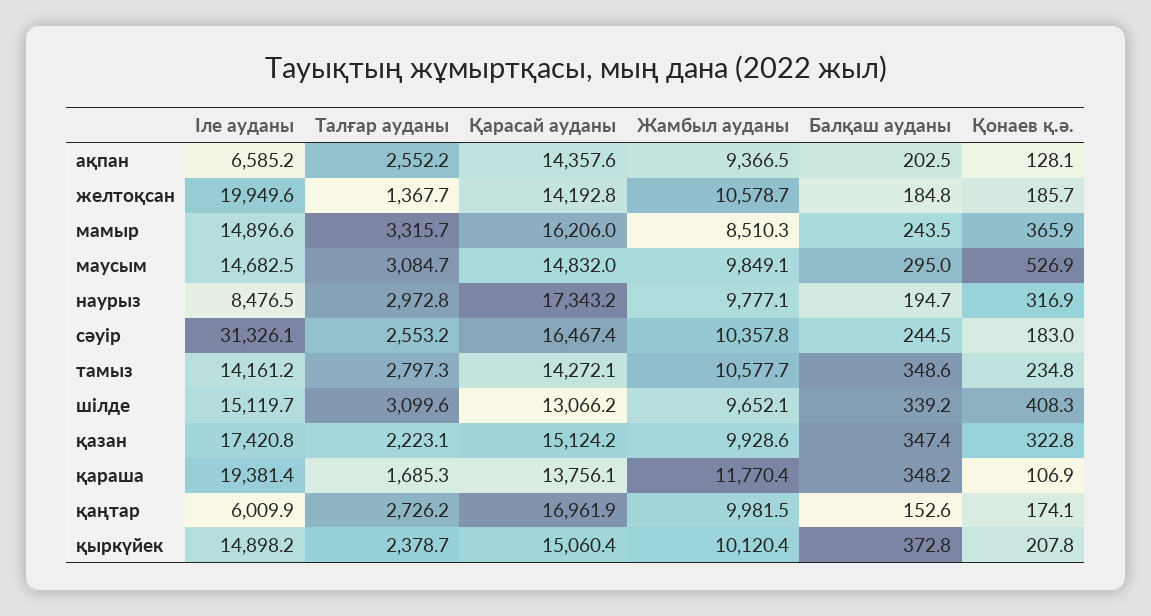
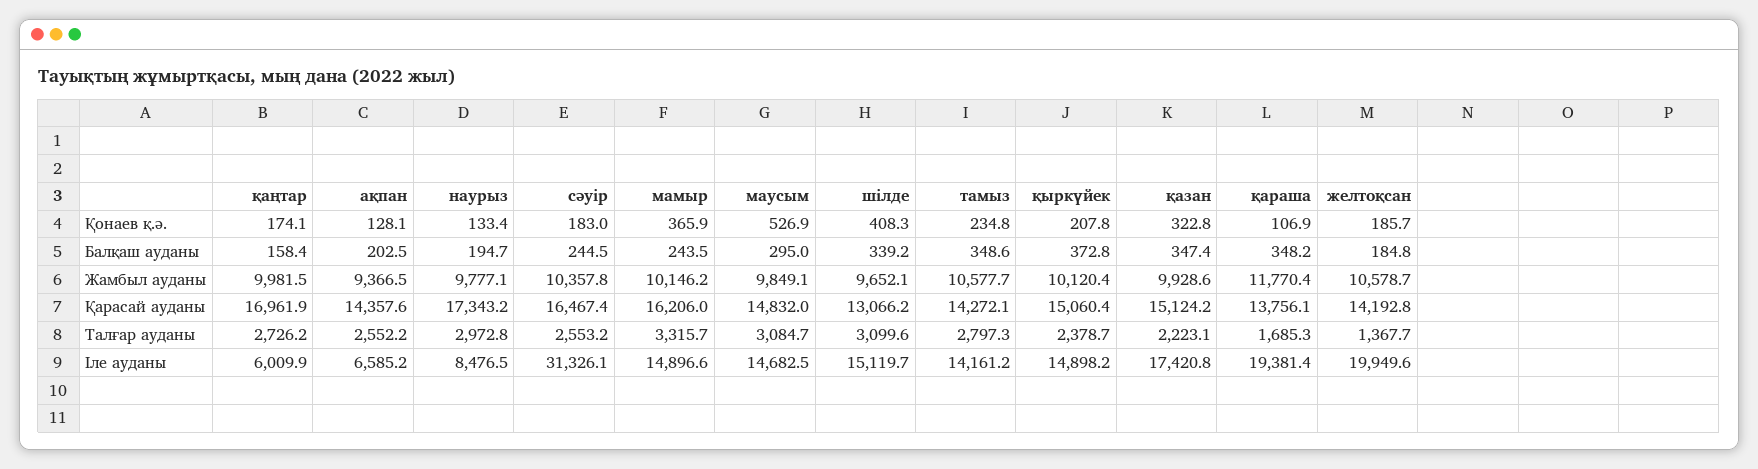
  {
    "Іле ауданы": {
      "ақпан": 6585.2,
      "желтоқсан": 19949.6,
      "мамыр": 14896.6,
      "маусым": 14682.5,
      "наурыз": 8476.5,
      "сәуір": 31326.1,
      "тамыз": 14161.2,
      "шілде": 15119.7,
      "қазан": 17420.8,
      "қараша": 19381.4,
      "қаңтар": 6009.9,
      "қыркүйек": 14898.2
    },
    "Талғар ауданы": {
      "ақпан": 2552.2,
      "желтоқсан": 1367.7,
      "мамыр": 3315.7,
      "маусым": 3084.7,
      "наурыз": 2972.8,
      "сәуір": 2553.2,
      "тамыз": 2797.3,
      "шілде": 3099.6,
      "қазан": 2223.1,
      "қараша": 1685.3,
      "қаңтар": 2726.2,
      "қыркүйек": 2378.7
    },
    "Қарасай ауданы": {
      "ақпан": 14357.6,
      "желтоқсан": 14192.8,
      "мамыр": 16206,
      "маусым": 14832,
      "наурыз": 17343.2,
      "сәуір": 16467.4,
      "тамыз": 14272.1,
      "шілде": 13066.2,
      "қазан": 15124.2,
      "қараша": 13756.1,
      "қаңтар": 16961.9,
      "қыркүйек": 15060.4
    },
    "Жамбыл ауданы": {
      "ақпан": 9366.5,
      "желтоқсан": 10578.7,
-     "мамыр": 8510.3,
+     "мамыр": 10146.2,
      "маусым": 9849.1,
      "наурыз": 9777.1,
      "сәуір": 10357.8,
      "тамыз": 10577.7,
      "шілде": 9652.1,
      "қазан": 9928.6,
      "қараша": 11770.4,
      "қаңтар": 9981.5,
      "қыркүйек": 10120.4
    },
    "Балқаш ауданы": {
      "ақпан": 202.5,
      "желтоқсан": 184.8,
      "мамыр": 243.5,
      "маусым": 295,
      "наурыз": 194.7,
      "сәуір": 244.5,
      "тамыз": 348.6,
      "шілде": 339.2,
      "қазан": 347.4,
      "қараша": 348.2,
-     "қаңтар": 152.6,
+     "қаңтар": 158.4,
      "қыркүйек": 372.8
    },
    "Қонаев қ.ә.": {
      "ақпан": 128.1,
      "желтоқсан": 185.7,
      "мамыр": 365.9,
      "маусым": 526.9,
-     "наурыз": 316.9,
+     "наурыз": 133.4,
      "сәуір": 183,
      "тамыз": 234.8,
      "шілде": 408.3,
      "қазан": 322.8,
      "қараша": 106.9,
      "қаңтар": 174.1,
      "қыркүйек": 207.8
    }
  }

